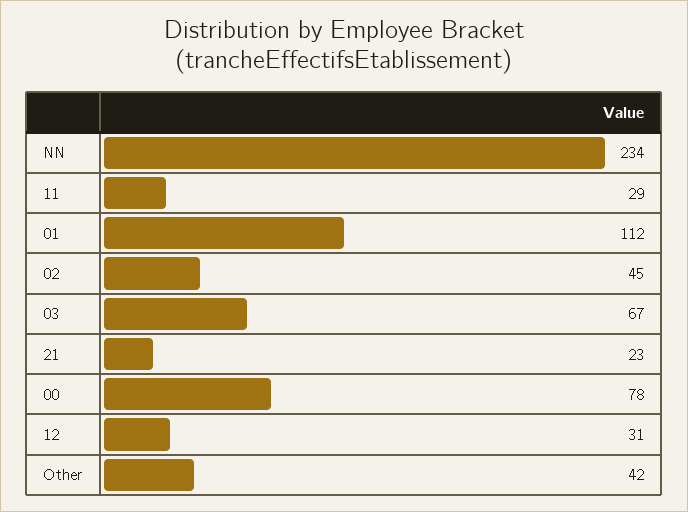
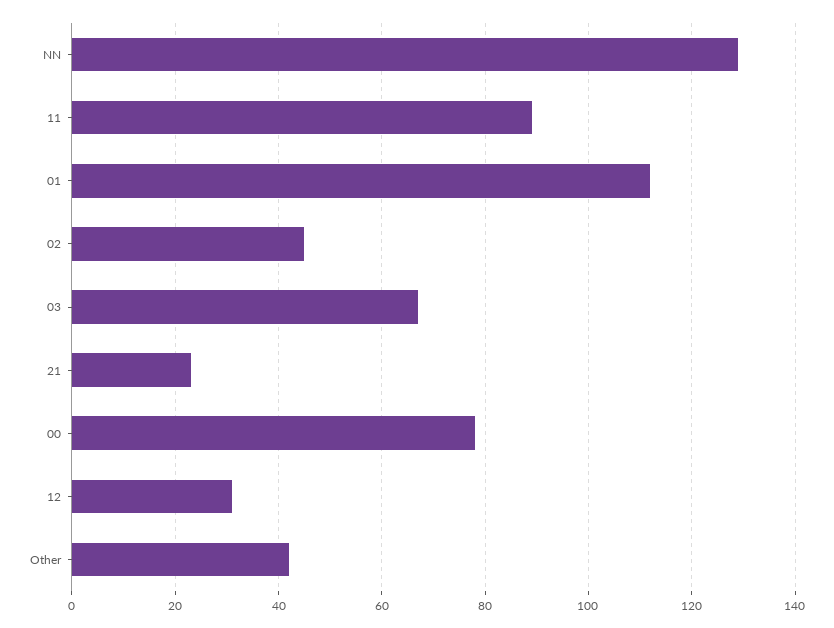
  {
-   "NN": 234,
+   "NN": 130,
-   "11": 29,
+   "11": 90,
    "01": 112,
    "02": 45,
    "03": 67,
    "21": 23,
    "00": 78,
    "12": 31,
    "Other": 42
  }

